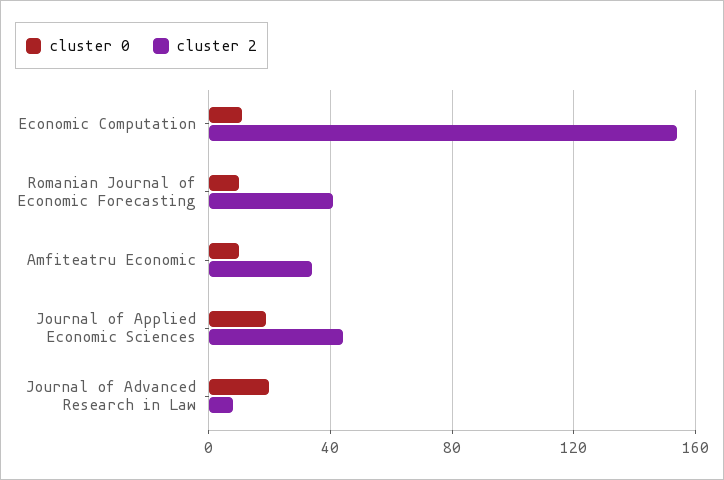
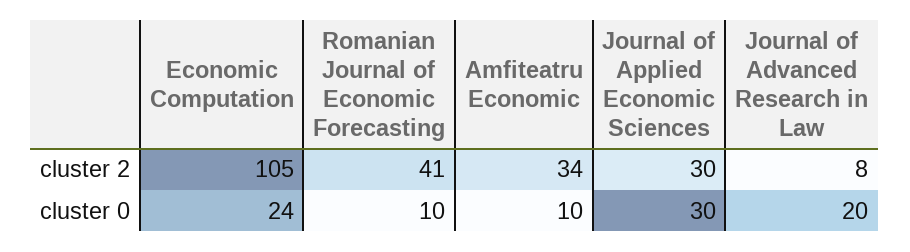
  {
    "cluster 0": {
-     "Economic Computation": 10,
+     "Economic Computation": 24,
      "Romanian Journal of Economic Forecasting": 10,
      "Amfiteatru Economic": 10,
-     "Journal of Applied Economic Sciences": 20,
+     "Journal of Applied Economic Sciences": 30,
      "Journal of Advanced Research in Law": 20
    },
    "cluster 2": {
-     "Economic Computation": 155,
+     "Economic Computation": 105,
      "Romanian Journal of Economic Forecasting": 41,
      "Amfiteatru Economic": 34,
-     "Journal of Applied Economic Sciences": 45,
+     "Journal of Applied Economic Sciences": 30,
      "Journal of Advanced Research in Law": 8
    }
  }

